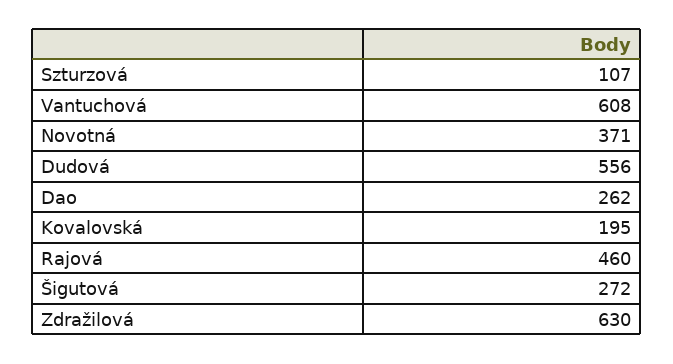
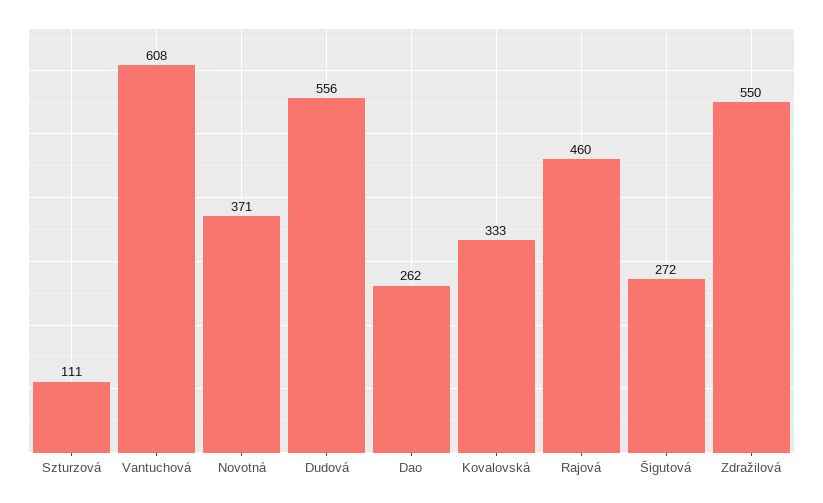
  {
-   "Szturzová": 107,
+   "Szturzová": 111,
    "Vantuchová": 608,
    "Novotná": 371,
    "Dudová": 556,
    "Dao": 262,
-   "Kovalovská": 195,
+   "Kovalovská": 333,
    "Rajová": 460,
    "Šigutová": 272,
-   "Zdražilová": 630
+   "Zdražilová": 550
  }

